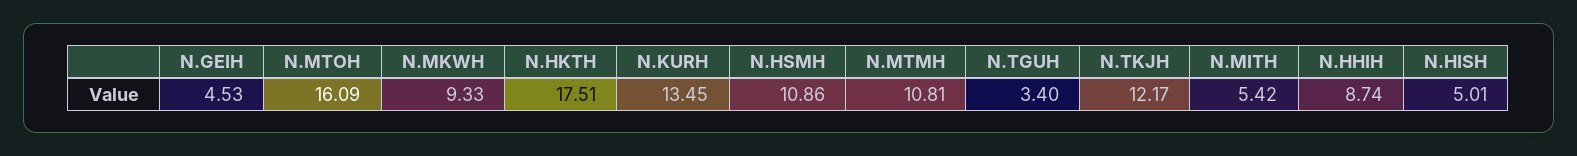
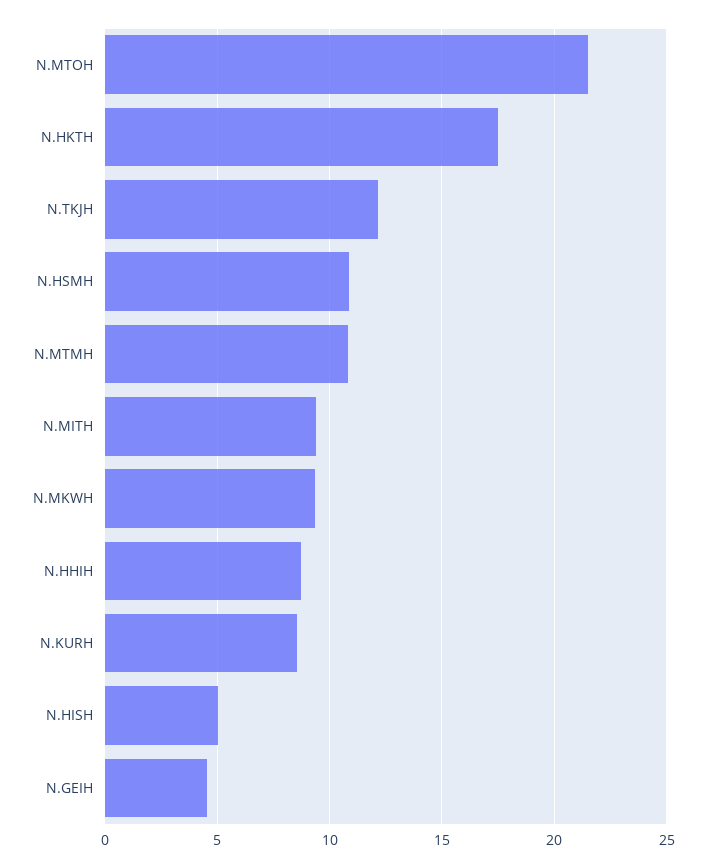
  {
    "N.GEIH": 4.53,
-   "N.MTOH": 16.09,
+   "N.MTOH": 21.5,
    "N.MKWH": 9.33,
    "N.HKTH": 17.51,
-   "N.KURH": 13.45,
+   "N.KURH": 8.5,
    "N.HSMH": 10.86,
    "N.MTMH": 10.81,
-   "N.TGUH": 3.4,
    "N.TKJH": 12.17,
-   "N.MITH": 5.42,
+   "N.MITH": 9.5,
    "N.HHIH": 8.74,
    "N.HISH": 5.01
  }

